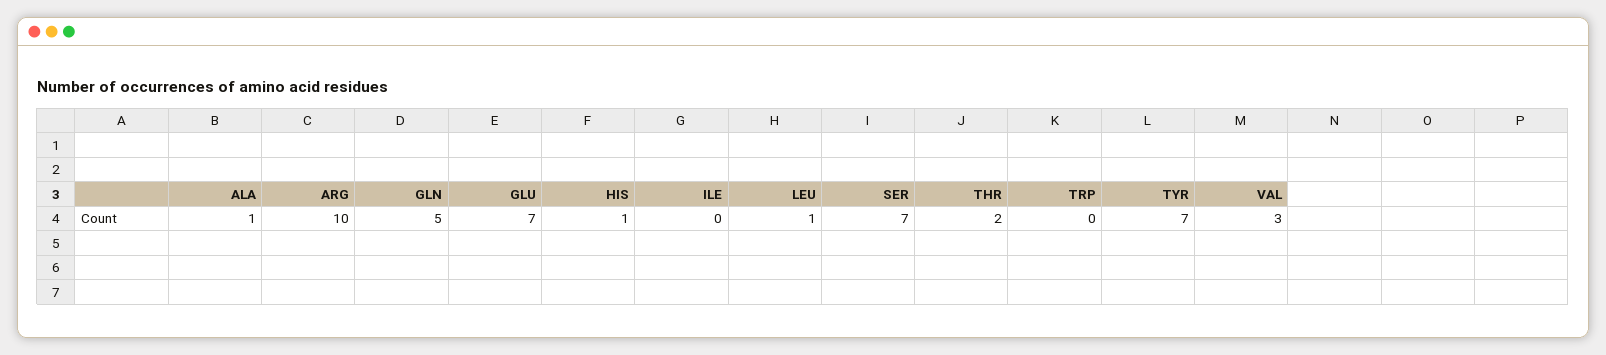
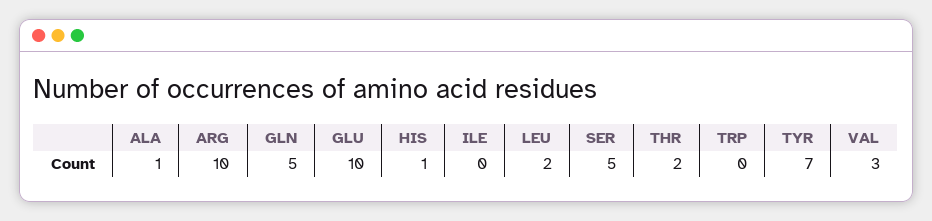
  {
    "ALA": 1,
    "ARG": 10,
    "GLN": 5,
-   "GLU": 7,
+   "GLU": 10,
    "HIS": 1,
    "ILE": 0,
-   "LEU": 1,
+   "LEU": 2,
-   "SER": 7,
+   "SER": 5,
    "THR": 2,
    "TRP": 0,
    "TYR": 7,
    "VAL": 3
  }

